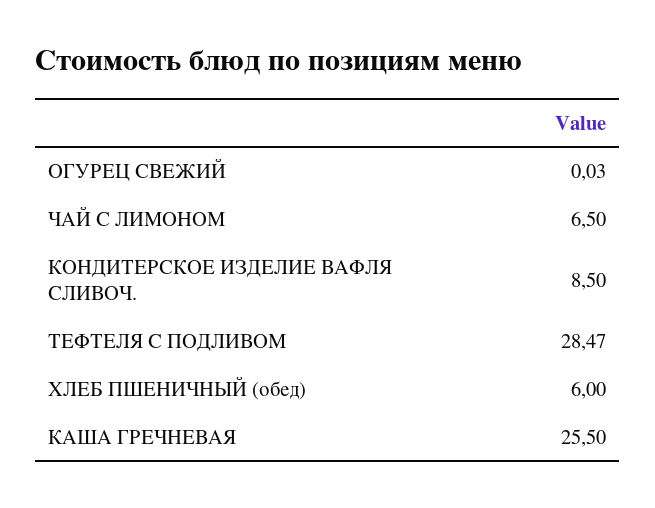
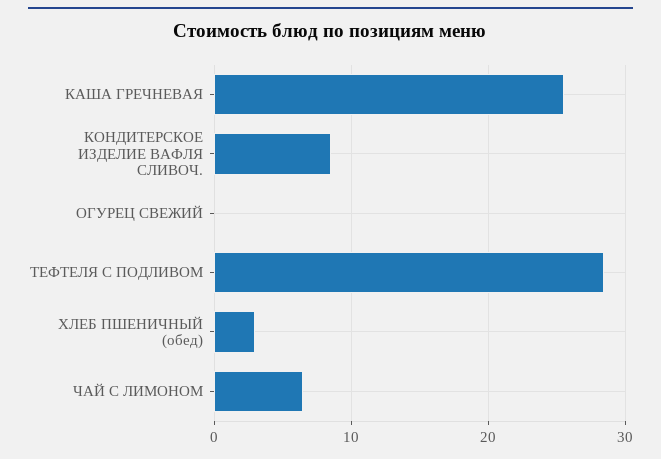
  {
    "ОГУРЕЦ СВЕЖИЙ": 0.03,
    "ЧАЙ С ЛИМОНОМ": 6.5,
    "КОНДИТЕРСКОЕ ИЗДЕЛИЕ ВАФЛЯ СЛИВОЧ.": 8.5,
    "ТЕФТЕЛЯ С ПОДЛИВОМ": 28.47,
-   "ХЛЕБ ПШЕНИЧНЫЙ (обед)": 6,
+   "ХЛЕБ ПШЕНИЧНЫЙ (обед)": 3,
    "КАША ГРЕЧНЕВАЯ": 25.5
  }

